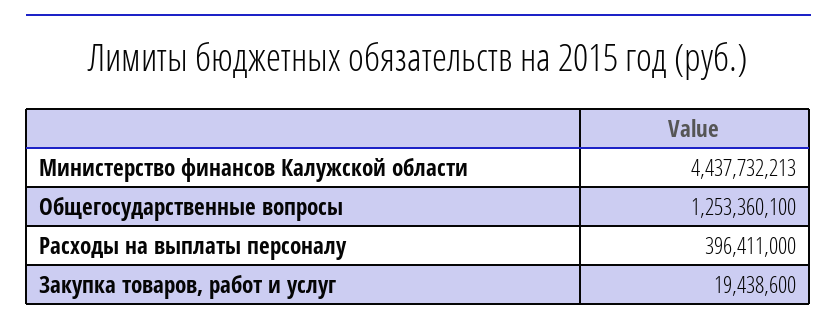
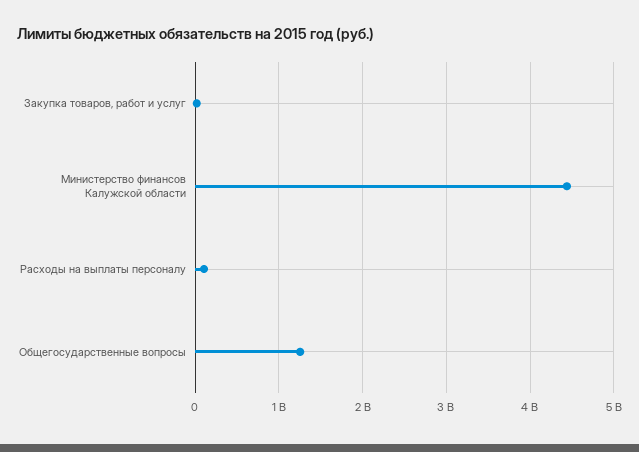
  {
    "Министерство финансов Калужской области": 4437732213,
    "Общегосударственные вопросы": 1253360100,
-   "Расходы на выплаты персоналу": 396411000,
+   "Расходы на выплаты персоналу": 100000000,
    "Закупка товаров, работ и услуг": 19438600
  }

